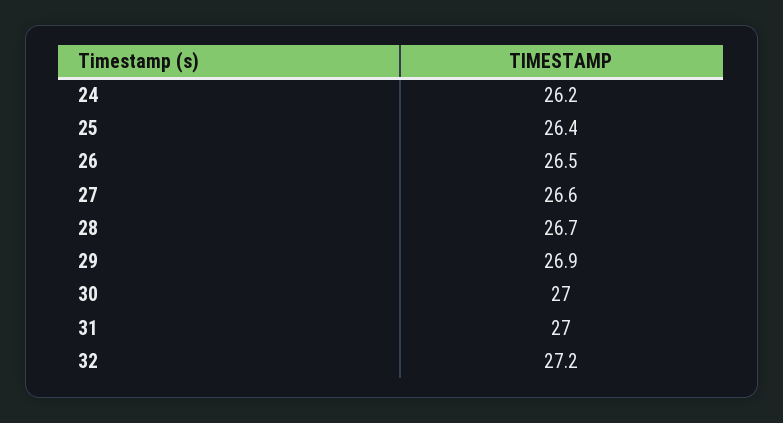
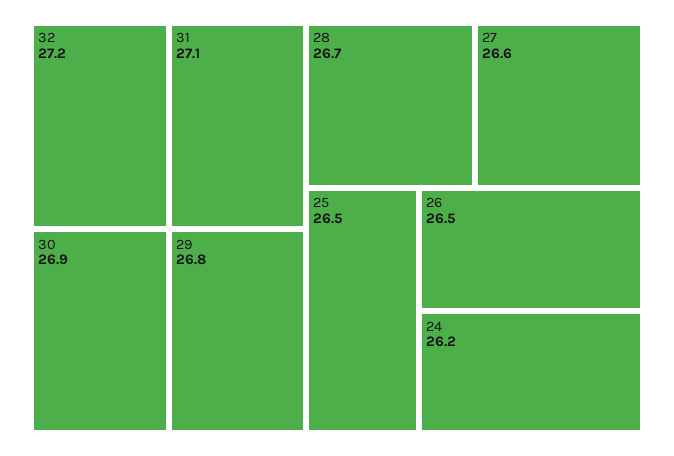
  {
    "24": 26.2,
-   "25": 26.4,
+   "25": 26.5,
    "26": 26.5,
    "27": 26.6,
    "28": 26.7,
-   "29": 26.9,
+   "29": 26.8,
-   "30": 27,
+   "30": 26.9,
-   "31": 27,
+   "31": 27.1,
    "32": 27.2
  }

